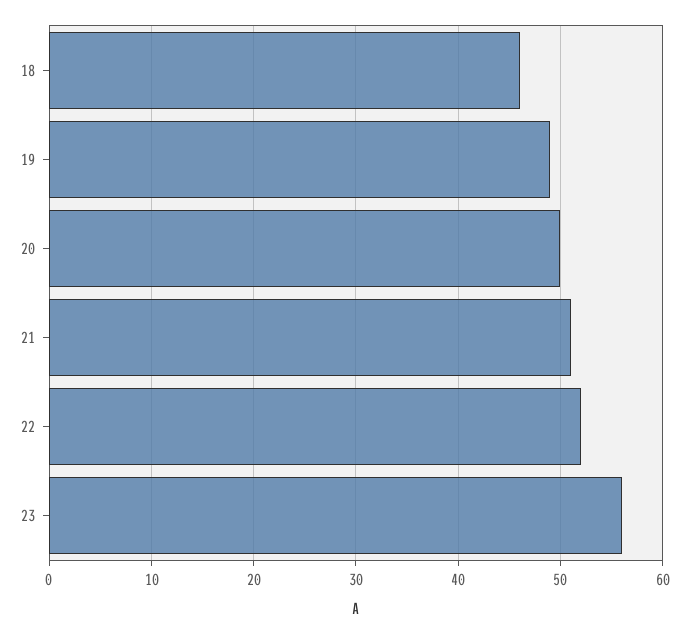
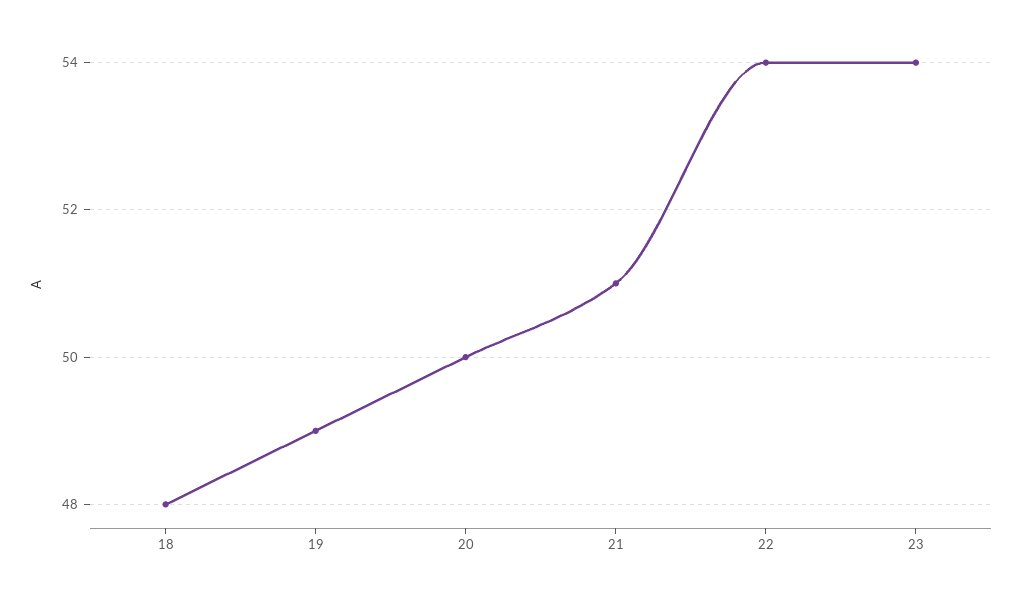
  {
-   "18": 46,
+   "18": 48,
    "19": 49,
    "20": 50,
    "21": 51,
-   "22": 52,
+   "22": 54,
-   "23": 56
+   "23": 54
  }

